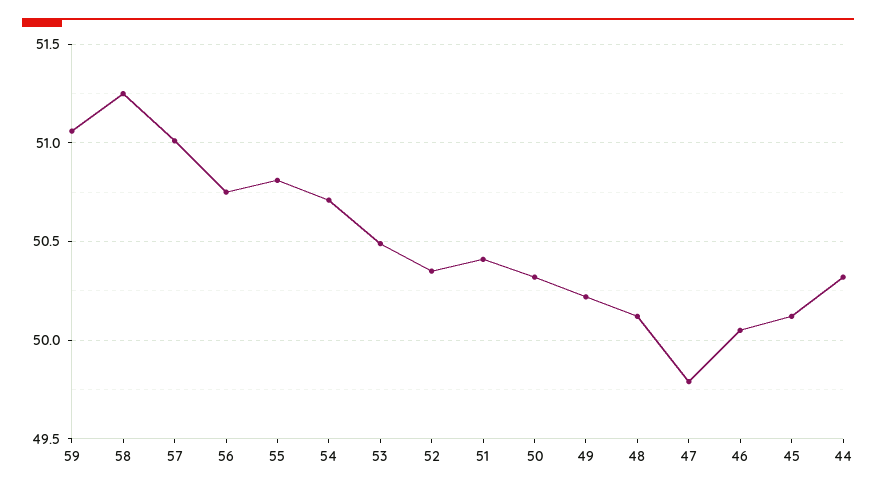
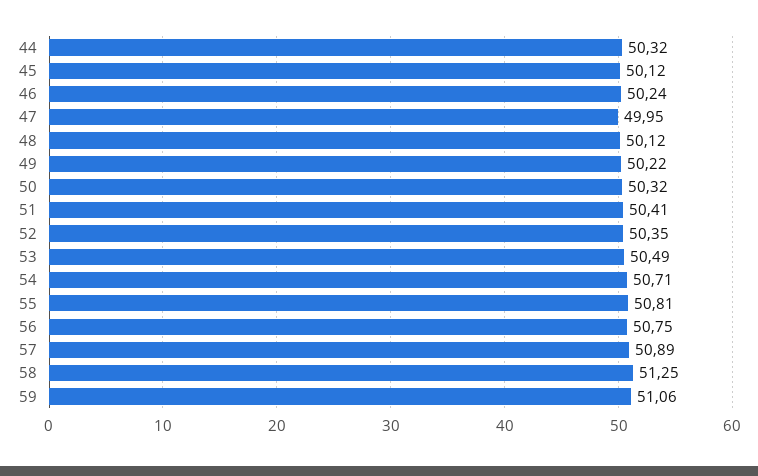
  {
    "59": 51.06,
    "58": 51.25,
-   "57": 51,
+   "57": 50.89,
    "56": 50.75,
    "55": 50.81,
    "54": 50.71,
    "53": 50.49,
    "52": 50.35,
    "51": 50.41,
    "50": 50.32,
    "49": 50.22,
    "48": 50.12,
-   "47": 49.8,
+   "47": 49.95,
-   "46": 50.05,
+   "46": 50.24,
    "45": 50.12,
    "44": 50.32
  }

